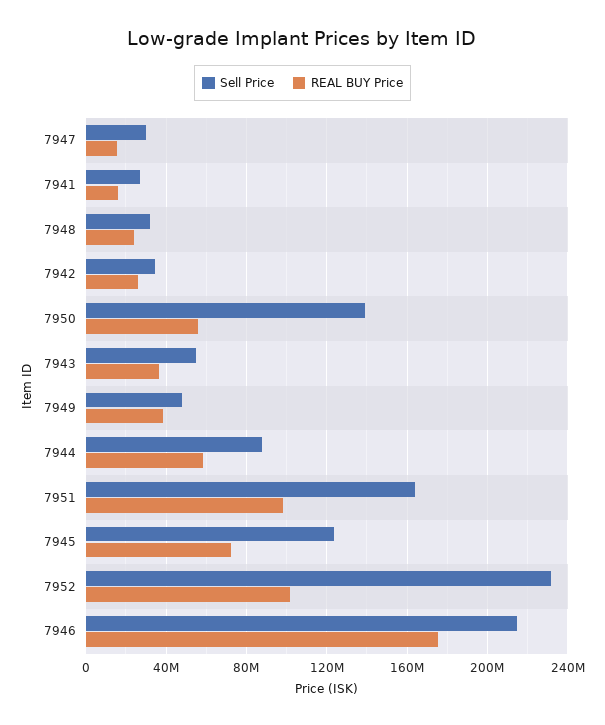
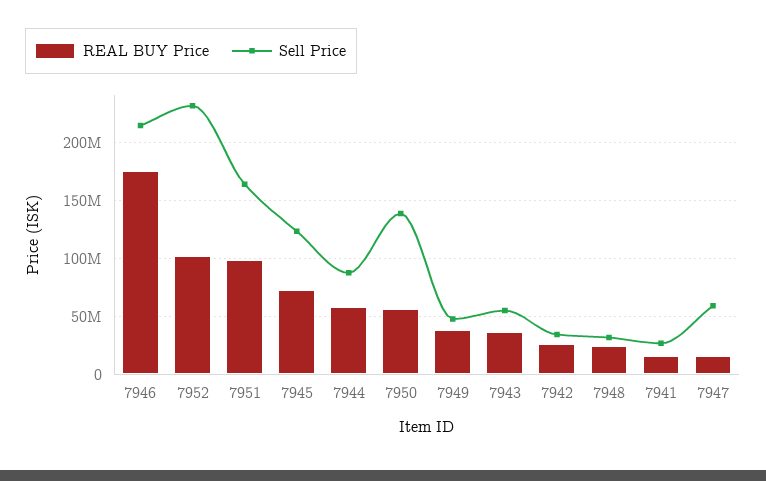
  {
    "Sell Price": {
-     "7947": 30000000,
+     "7947": 60000000,
      "7941": 25000000,
      "7948": 30000000,
      "7942": 35000000,
      "7950": 140000000,
      "7943": 55000000,
      "7949": 50000000,
      "7944": 90000000,
      "7951": 165000000,
      "7945": 125000000,
      "7952": 230000000,
      "7946": 215000000
    },
    "REAL BUY Price": {
      "7947": 15000000,
      "7941": 15000000,
      "7948": 25000000,
      "7942": 25000000,
      "7950": 55000000,
      "7943": 35000000,
      "7949": 40000000,
      "7944": 60000000,
      "7951": 100000000,
      "7945": 70000000,
      "7952": 100000000,
      "7946": 175000000
    }
  }

